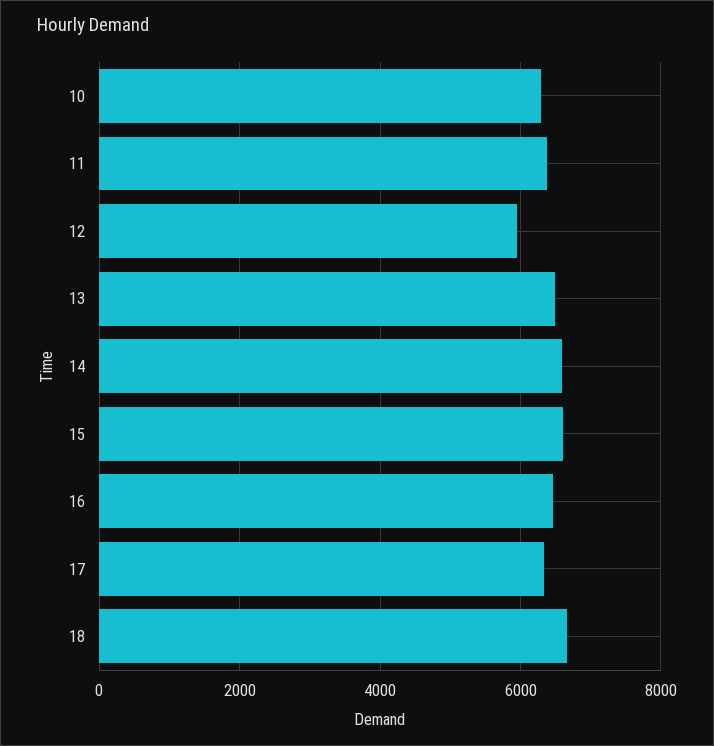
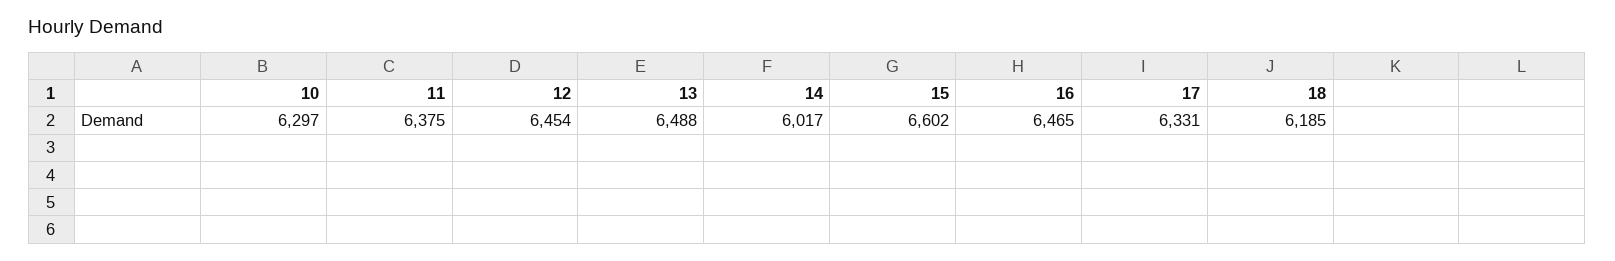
  {
    "10": 6297,
    "11": 6375,
-   "12": 6000,
+   "12": 6454,
    "13": 6488,
-   "14": 6600,
+   "14": 6017,
    "15": 6602,
    "16": 6465,
    "17": 6331,
-   "18": 6600
+   "18": 6185
  }

